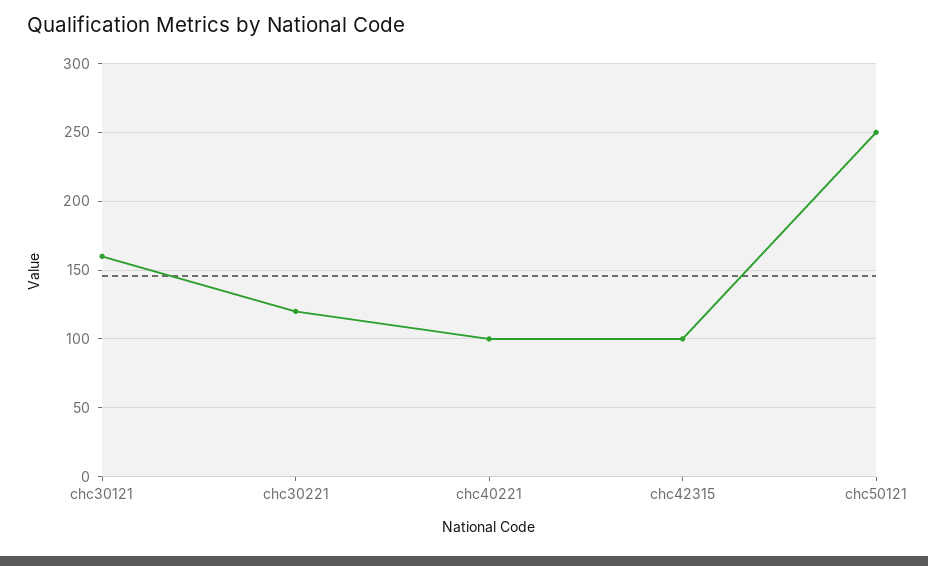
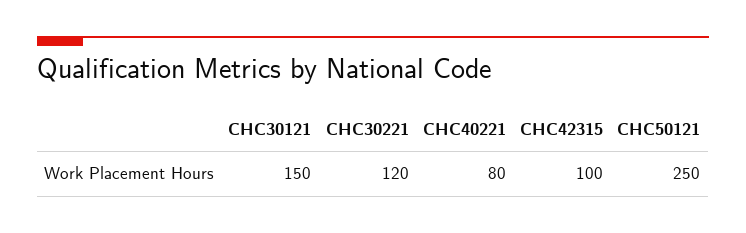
  {
-   "chc30121": 160,
+   "chc30121": 150,
    "chc30221": 120,
-   "chc40221": 100,
+   "chc40221": 80,
    "chc42315": 100,
    "chc50121": 250
  }

